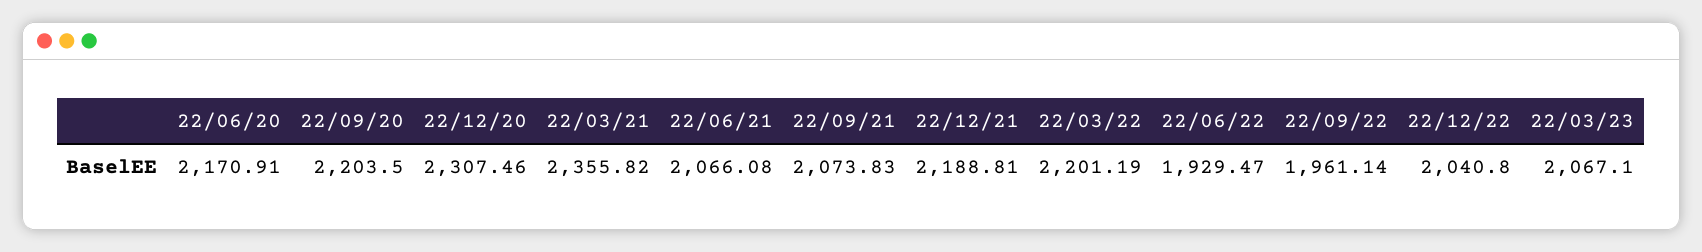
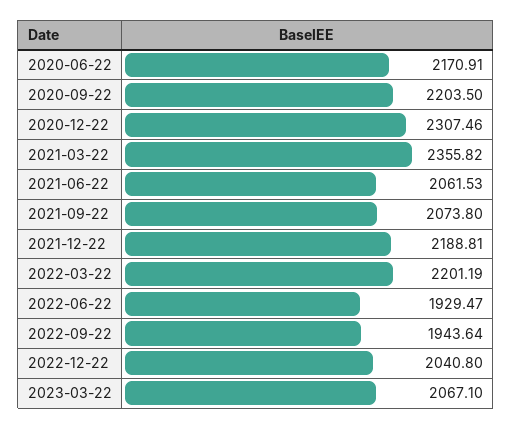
  {
    "22/06/20": 2170.91,
    "22/09/20": 2203.5,
    "22/12/20": 2307.46,
    "22/03/21": 2355.82,
-   "22/06/21": 2066.08,
+   "22/06/21": 2061.53,
-   "22/09/21": 2073.83,
+   "22/09/21": 2073.8,
    "22/12/21": 2188.81,
    "22/03/22": 2201.19,
    "22/06/22": 1929.47,
-   "22/09/22": 1961.14,
+   "22/09/22": 1943.64,
    "22/12/22": 2040.8,
    "22/03/23": 2067.1
  }

